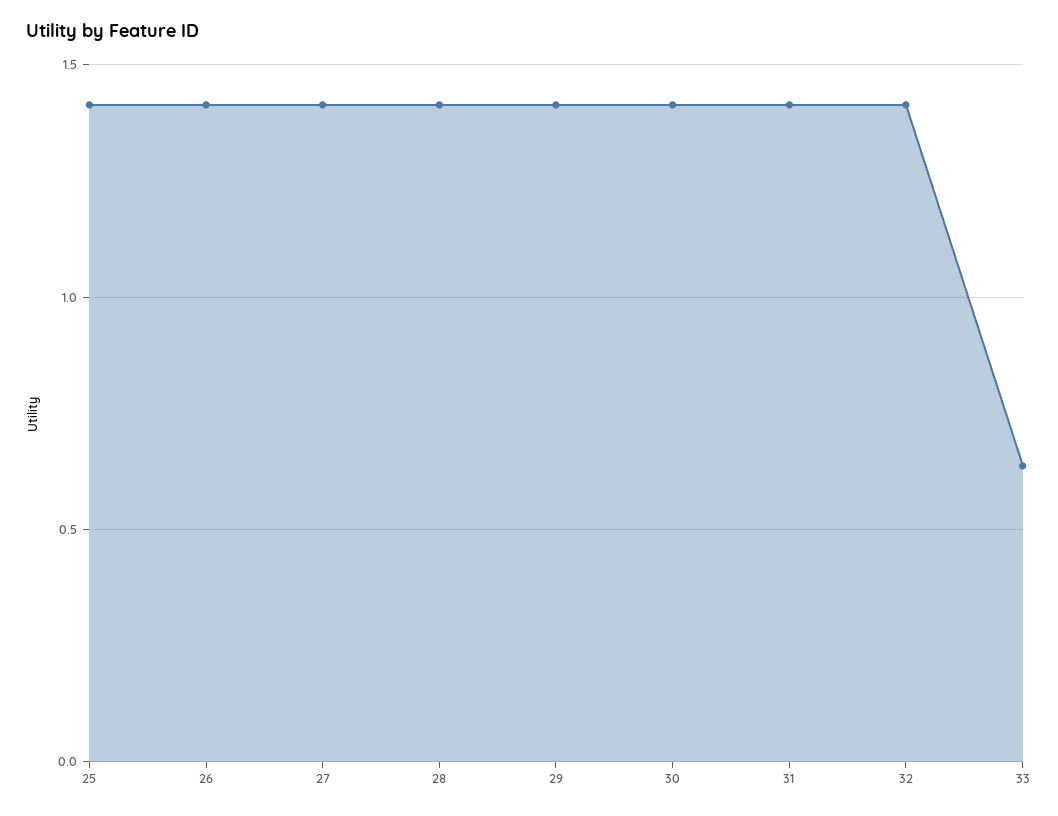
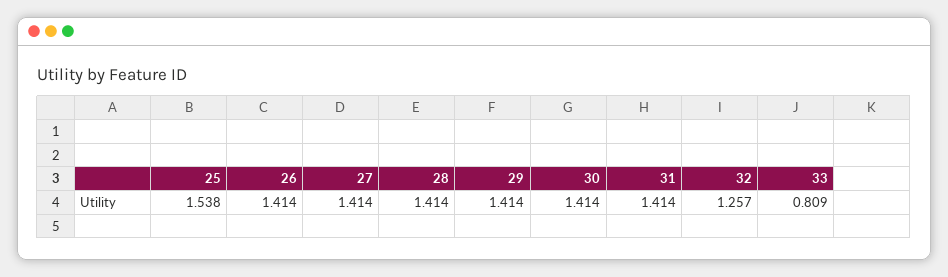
  {
-   "25": 1.4,
+   "25": 1.538,
    "26": 1.414,
    "27": 1.414,
    "28": 1.414,
    "29": 1.414,
    "30": 1.414,
    "31": 1.414,
-   "32": 1.4,
+   "32": 1.257,
-   "33": 0.65
+   "33": 0.809
  }

